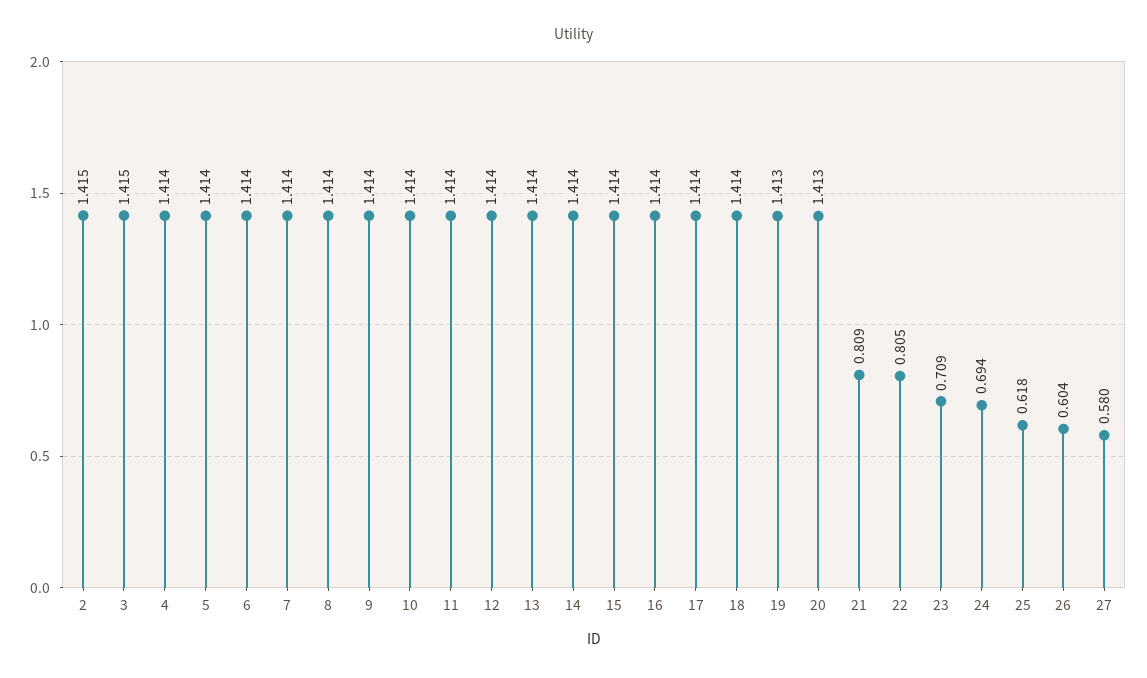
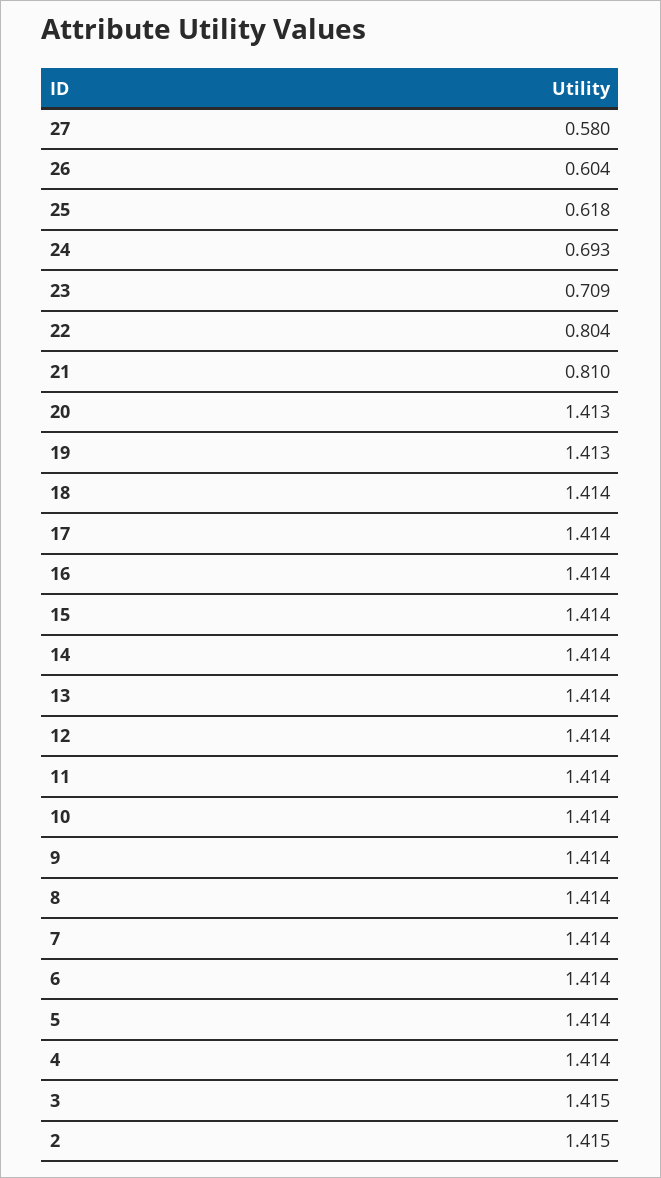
  {
    "2": 1.415,
    "3": 1.415,
    "4": 1.414,
    "5": 1.414,
    "6": 1.414,
    "7": 1.414,
    "8": 1.414,
    "9": 1.414,
    "10": 1.414,
    "11": 1.414,
    "12": 1.414,
    "13": 1.414,
    "14": 1.414,
    "15": 1.414,
    "16": 1.414,
    "17": 1.414,
    "18": 1.414,
    "19": 1.413,
    "20": 1.413,
-   "21": 0.809,
+   "21": 0.81,
-   "22": 0.805,
+   "22": 0.804,
    "23": 0.709,
-   "24": 0.694,
+   "24": 0.693,
    "25": 0.618,
    "26": 0.604,
    "27": 0.58
  }

